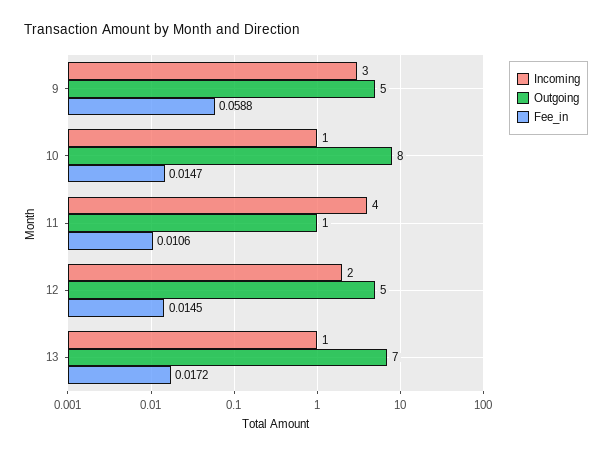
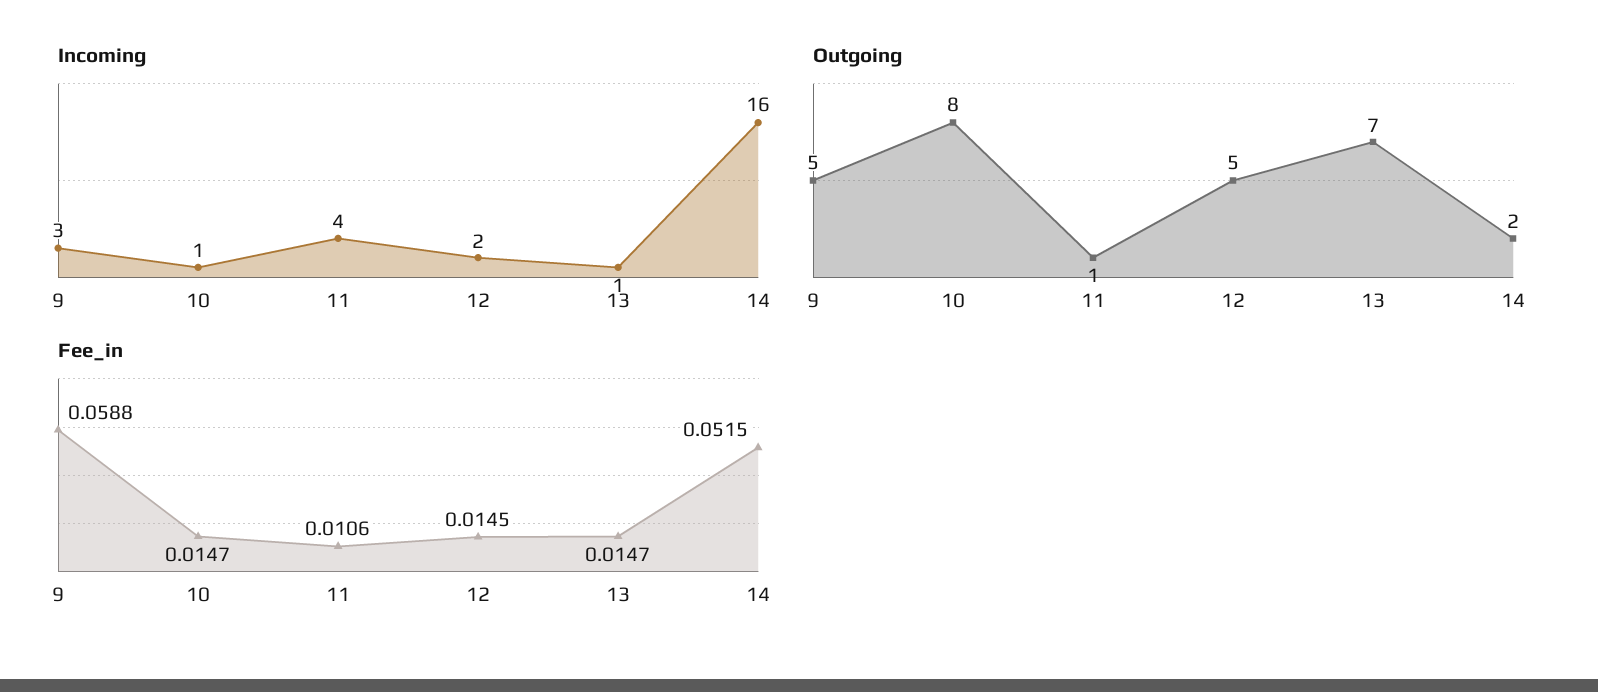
  {
    "Incoming": {
      "9": 3,
      "10": 1,
      "11": 4,
      "12": 2,
-     "13": 1
+     "13": 1,
+     "14": 16
    },
    "Outgoing": {
      "9": 5,
      "10": 8,
      "11": 1,
      "12": 5,
-     "13": 7
+     "13": 7,
+     "14": 2
    },
    "Fee_in": {
      "9": 0.0588,
      "10": 0.0147,
      "11": 0.0106,
      "12": 0.0145,
-     "13": 0.0172
+     "13": 0.0147,
+     "14": 0.0515
    }
  }

